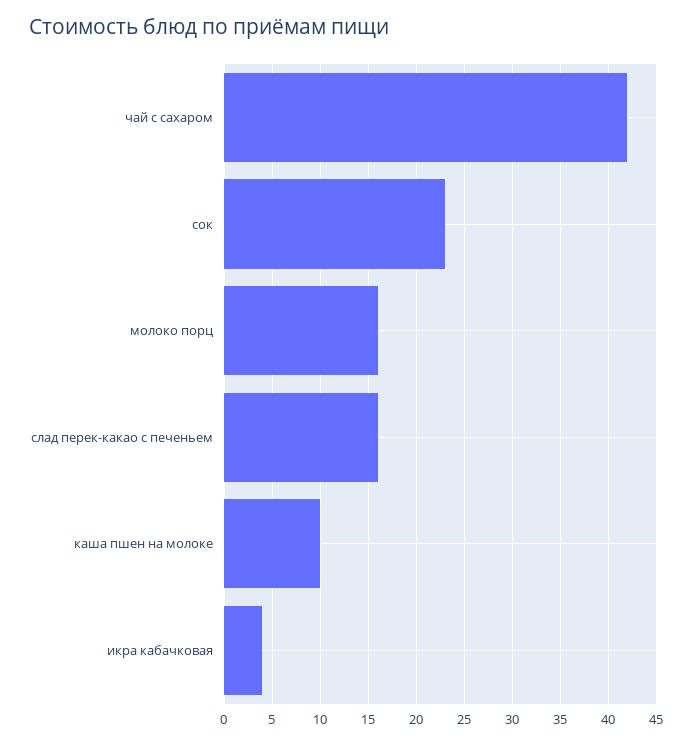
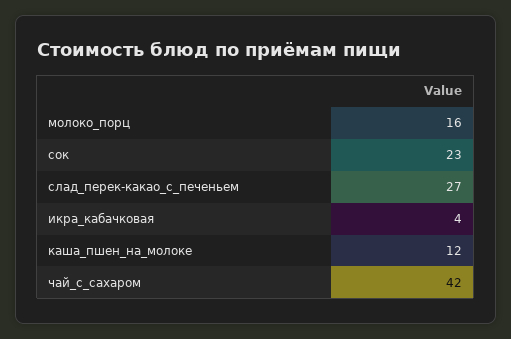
  {
    "чай с сахаром": 42,
    "сок": 23,
    "молоко порц": 16,
-   "слад перек-какао с печеньем": 16,
+   "слад перек-какао с печеньем": 27,
-   "каша пшен на молоке": 10,
+   "каша пшен на молоке": 12,
    "икра кабачковая": 4
  }

